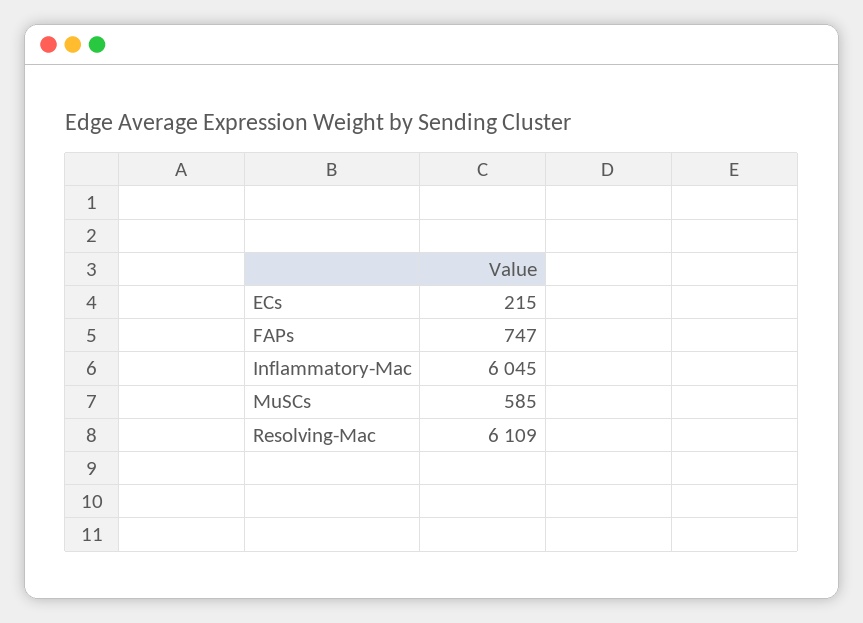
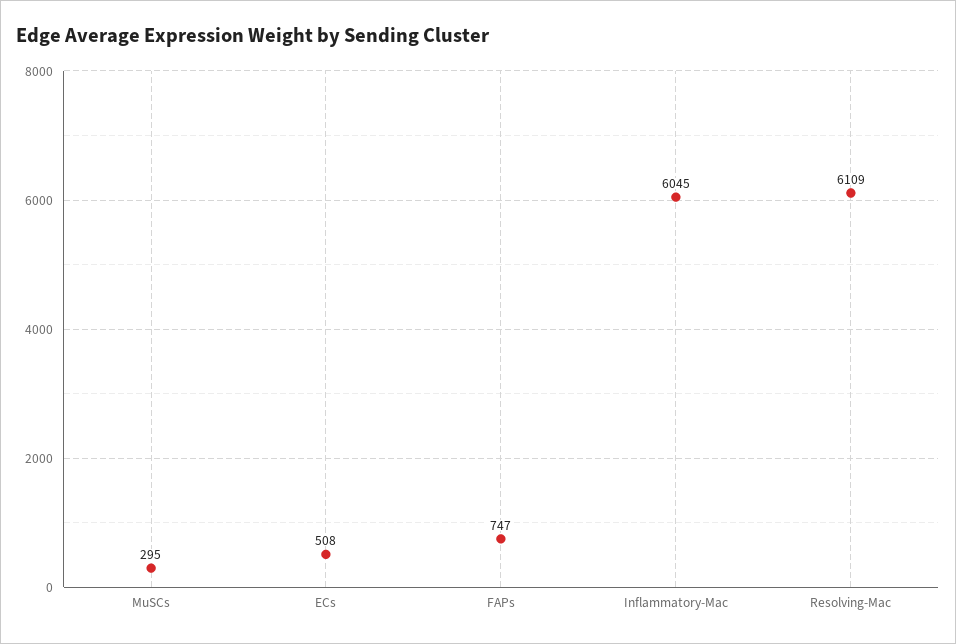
  {
-   "ECs": 215,
+   "ECs": 508,
    "FAPs": 747,
    "Inflammatory-Mac": 6045,
-   "MuSCs": 585,
+   "MuSCs": 295,
    "Resolving-Mac": 6109
  }

